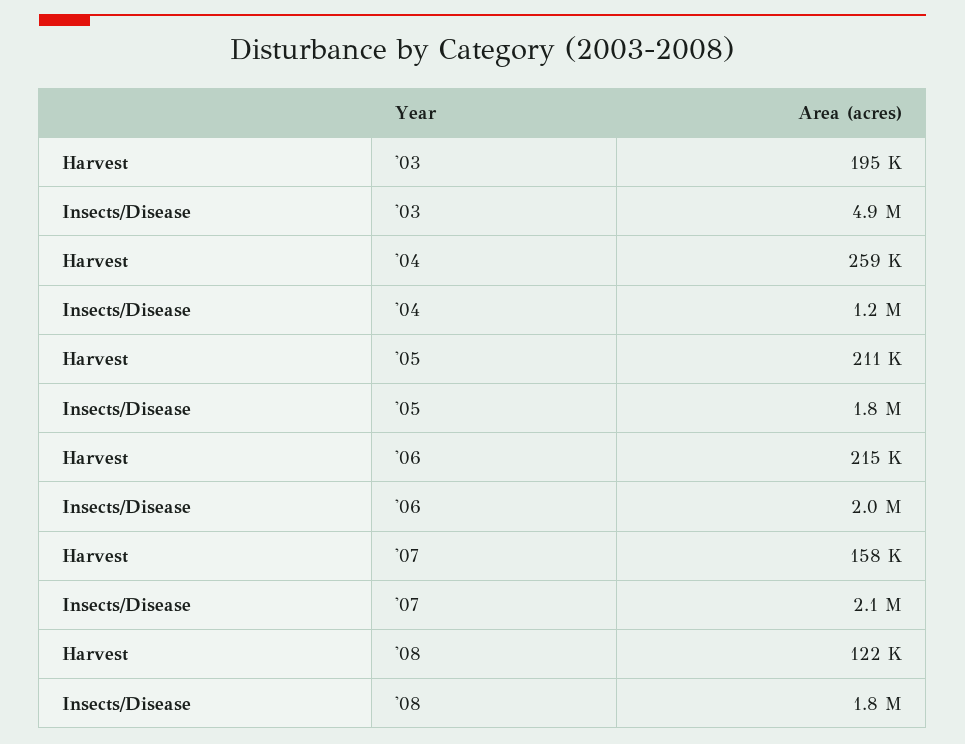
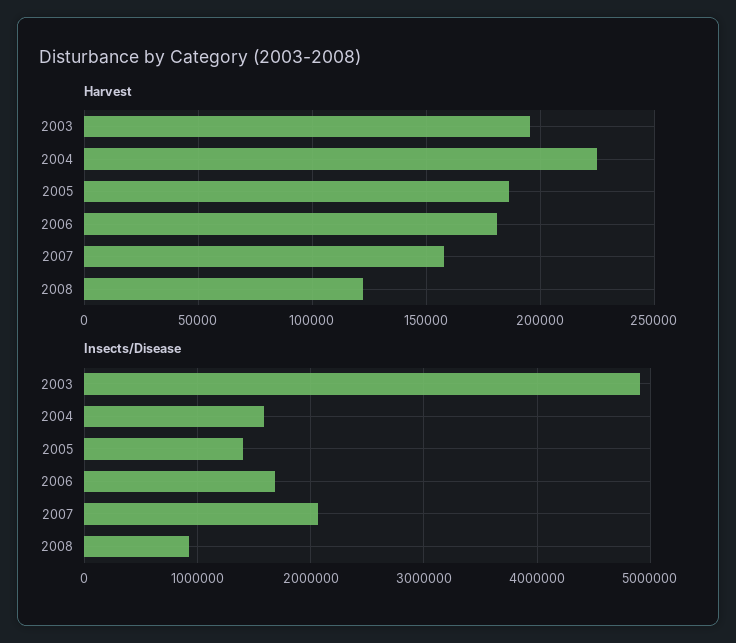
  {
    "Harvest": {
      "'03": 195000,
-     "'04": 259000,
+     "'04": 225000,
-     "'05": 211000,
+     "'05": 185000,
-     "'06": 215000,
+     "'06": 180000,
      "'07": 158000,
      "'08": 122000
    },
    "Insects/Disease": {
      "'03": 4900000,
-     "'04": 1200000,
+     "'04": 1600000,
-     "'05": 1800000,
+     "'05": 1400000,
-     "'06": 2000000,
+     "'06": 1700000,
      "'07": 2100000,
-     "'08": 1800000
+     "'08": 900000
    }
  }

